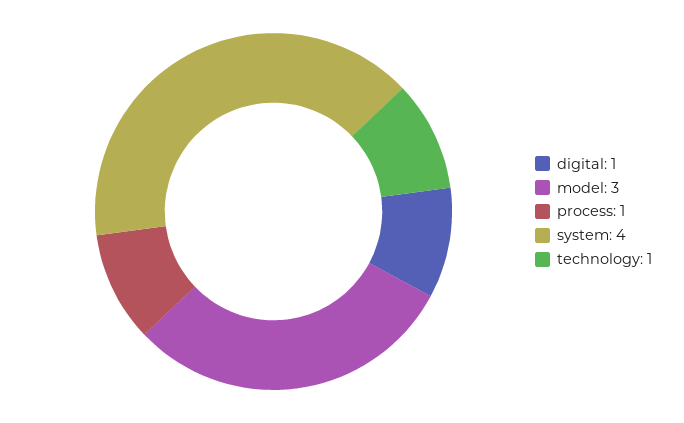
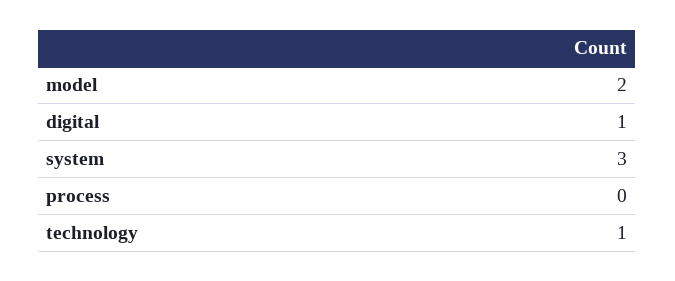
  {
    "digital": 1,
-   "model": 3,
+   "model": 2,
-   "process": 1,
+   "process": 0,
-   "system": 4,
+   "system": 3,
    "technology": 1
  }

